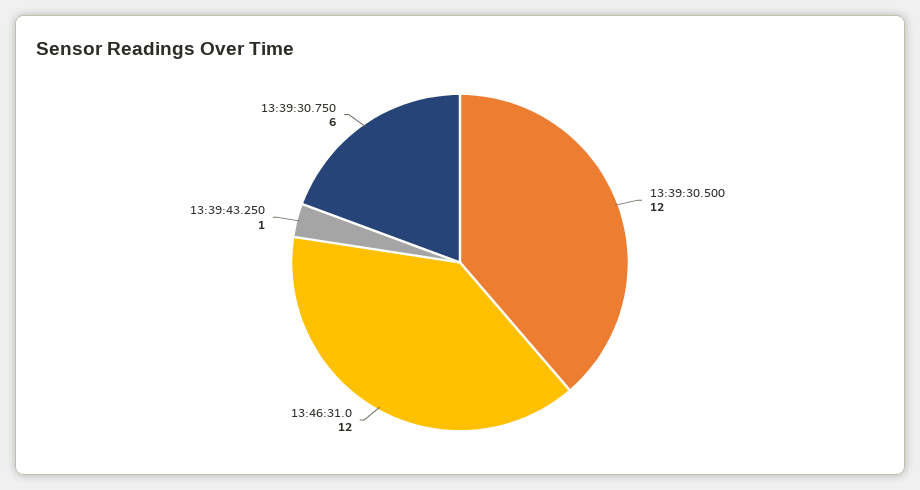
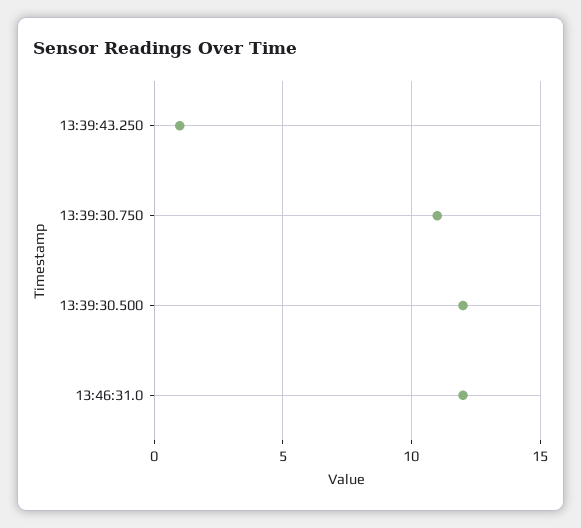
  {
    "13:39:30.500": 12,
    "13:46:31.0": 12,
    "13:39:43.250": 1,
-   "13:39:30.750": 6
+   "13:39:30.750": 11
  }

